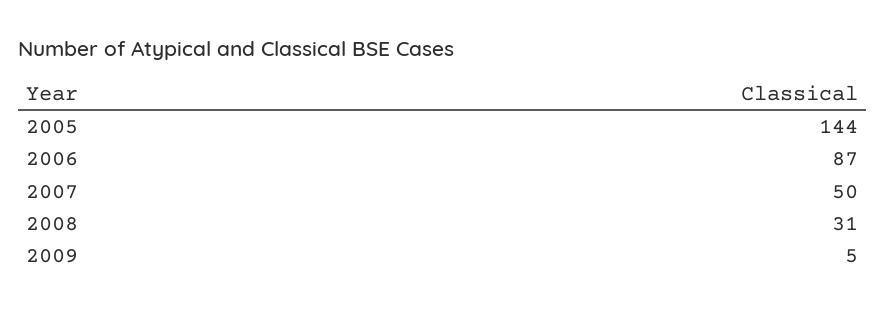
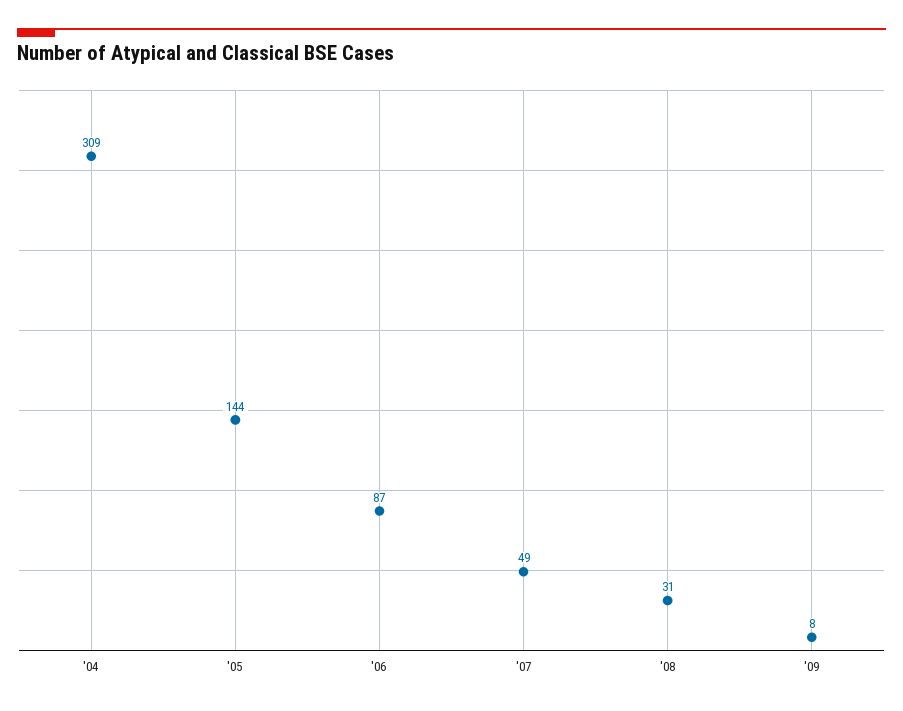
  {
    "2005": 144,
    "2006": 87,
-   "2007": 50,
+   "2007": 49,
    "2008": 31,
-   "2009": 5
+   "2009": 8,
+   "'04": 309
  }

